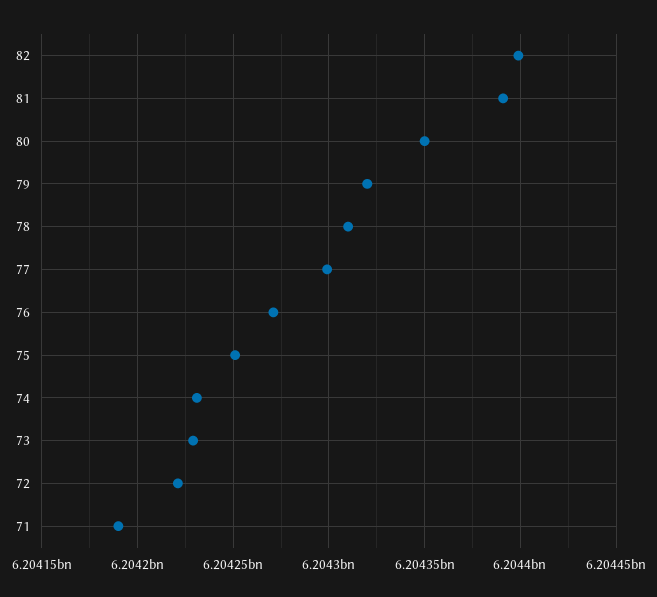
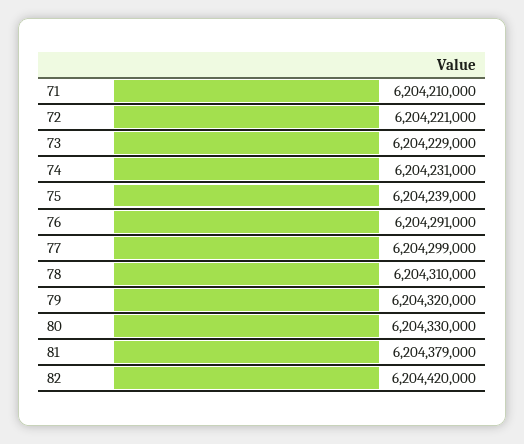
  {
-   "82": 6204400000,
+   "82": 6204420000,
-   "81": 6204390000,
+   "81": 6204379000,
-   "80": 6204350000,
+   "80": 6204330000,
    "79": 6204320000,
    "78": 6204310000,
    "77": 6204299000,
-   "76": 6204270000,
+   "76": 6204291000,
-   "75": 6204250000,
+   "75": 6204239000,
    "74": 6204231000,
    "73": 6204229000,
    "72": 6204221000,
-   "71": 6204190000
+   "71": 6204210000
  }

